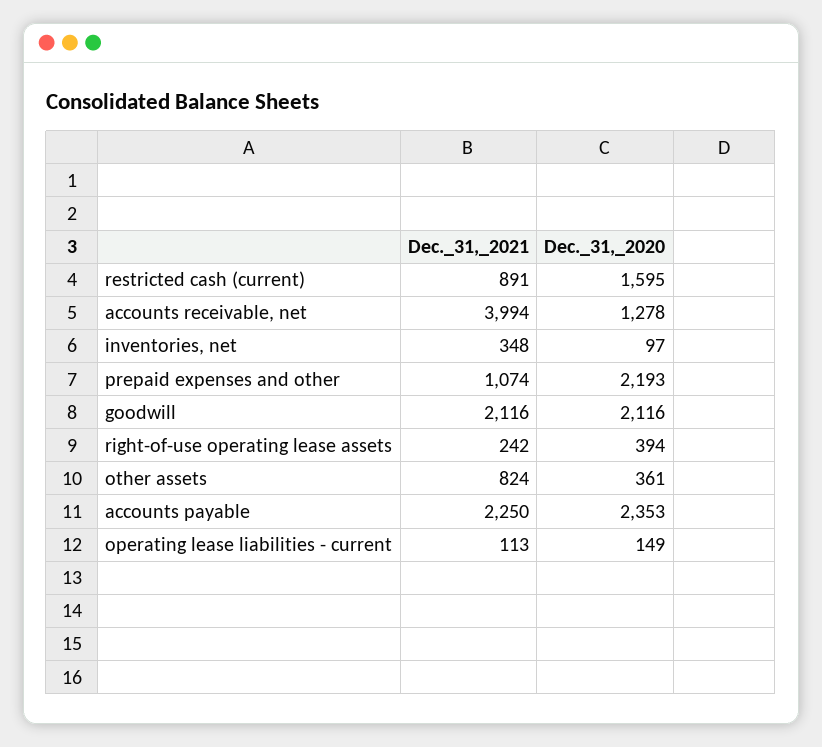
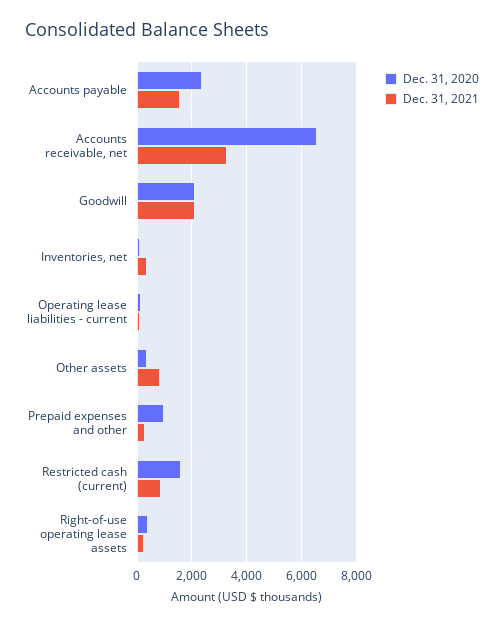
  {
    "Dec._31,_2021": {
      "restricted cash (current)": 891,
-     "accounts receivable, net": 3994,
+     "accounts receivable, net": 3250,
      "inventories, net": 348,
-     "prepaid expenses and other": 1074,
+     "prepaid expenses and other": 250,
      "goodwill": 2116,
      "right-of-use operating lease assets": 242,
      "other assets": 824,
-     "accounts payable": 2250,
+     "accounts payable": 1500,
      "operating lease liabilities - current": 113
    },
    "Dec._31,_2020": {
      "restricted cash (current)": 1595,
-     "accounts receivable, net": 1278,
+     "accounts receivable, net": 6500,
      "inventories, net": 97,
-     "prepaid expenses and other": 2193,
+     "prepaid expenses and other": 1000,
      "goodwill": 2116,
      "right-of-use operating lease assets": 394,
      "other assets": 361,
      "accounts payable": 2353,
      "operating lease liabilities - current": 149
    }
  }

